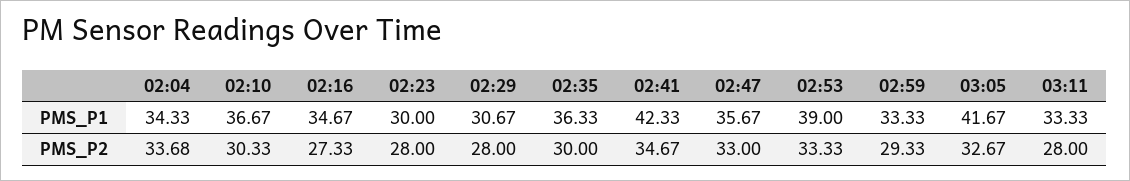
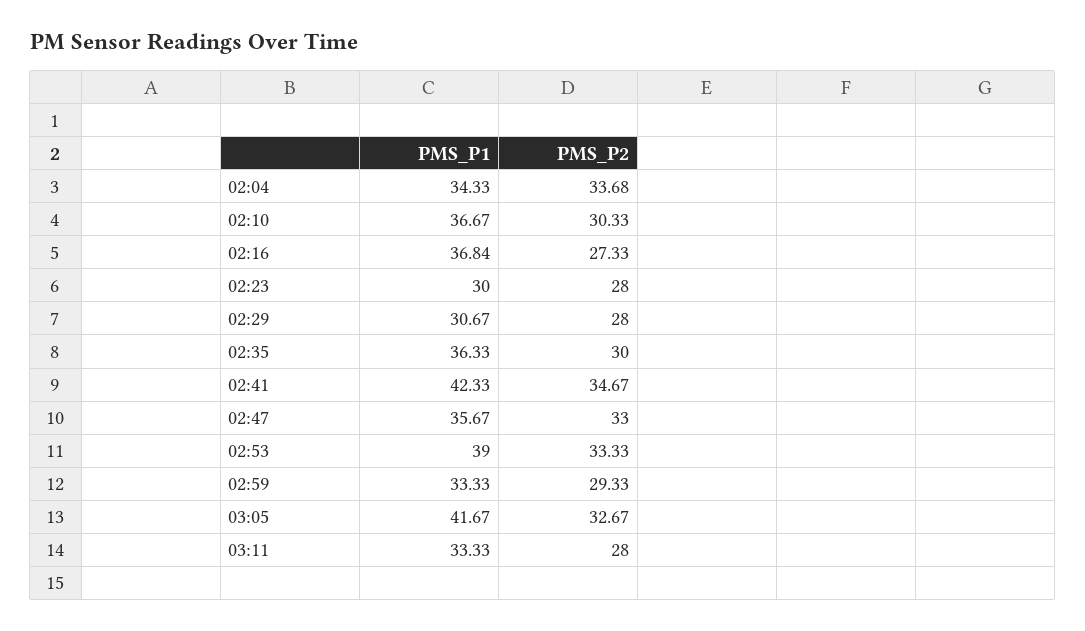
  {
    "02:04": {
      "PMS_P1": 34.33,
      "PMS_P2": 33.68
    },
    "02:10": {
      "PMS_P1": 36.67,
      "PMS_P2": 30.33
    },
    "02:16": {
-     "PMS_P1": 34.67,
+     "PMS_P1": 36.84,
      "PMS_P2": 27.33
    },
    "02:23": {
      "PMS_P1": 30,
      "PMS_P2": 28
    },
    "02:29": {
      "PMS_P1": 30.67,
      "PMS_P2": 28
    },
    "02:35": {
      "PMS_P1": 36.33,
      "PMS_P2": 30
    },
    "02:41": {
      "PMS_P1": 42.33,
      "PMS_P2": 34.67
    },
    "02:47": {
      "PMS_P1": 35.67,
      "PMS_P2": 33
    },
    "02:53": {
      "PMS_P1": 39,
      "PMS_P2": 33.33
    },
    "02:59": {
      "PMS_P1": 33.33,
      "PMS_P2": 29.33
    },
    "03:05": {
      "PMS_P1": 41.67,
      "PMS_P2": 32.67
    },
    "03:11": {
      "PMS_P1": 33.33,
      "PMS_P2": 28
    }
  }

